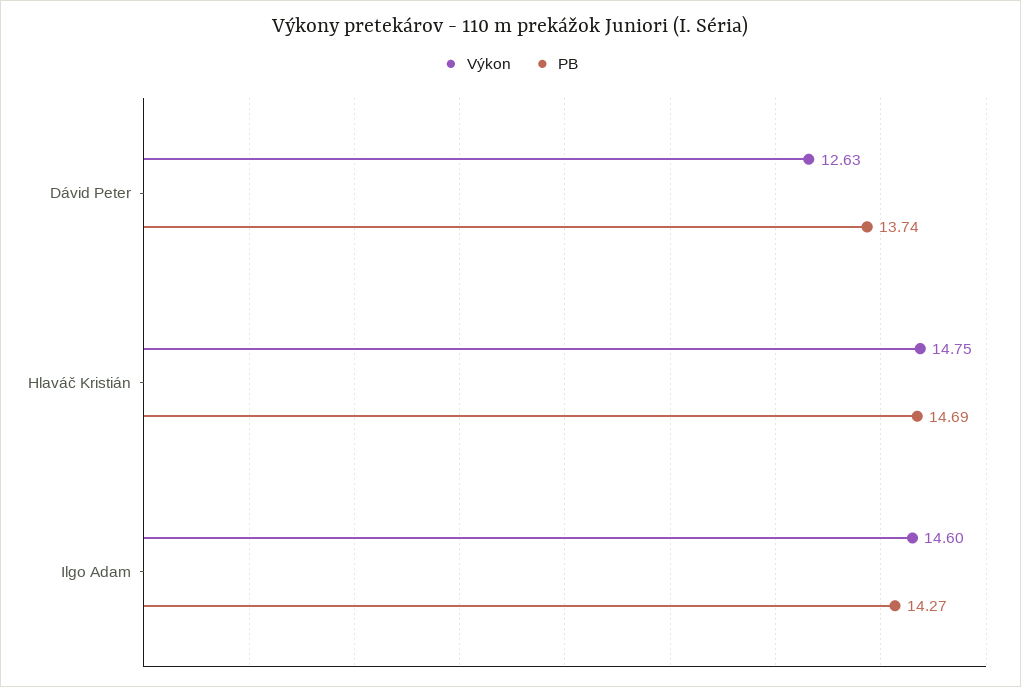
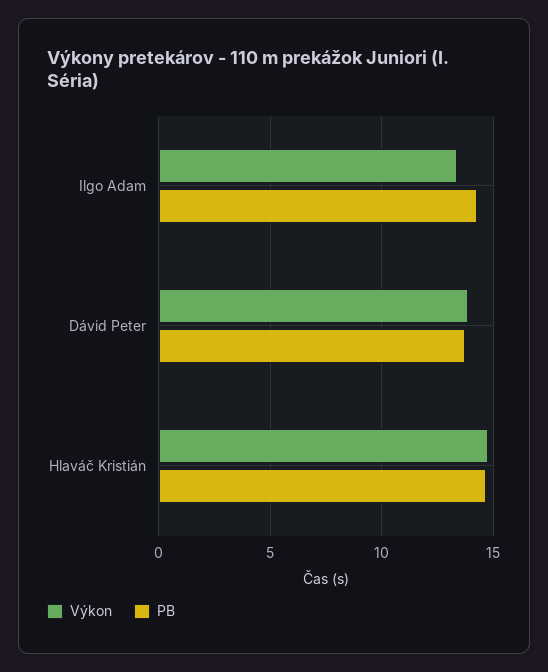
  {
    "Výkon": {
-     "Dávid Peter": 12.63,
+     "Dávid Peter": 14,
      "Hlaváč Kristián": 14.75,
-     "Ilgo Adam": 14.6
+     "Ilgo Adam": 13.5
    },
    "PB": {
      "Dávid Peter": 13.74,
      "Hlaváč Kristián": 14.69,
      "Ilgo Adam": 14.27
    }
  }

